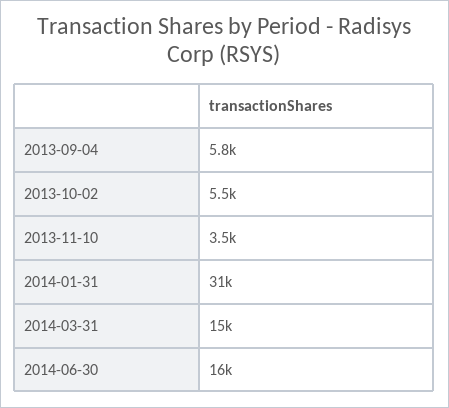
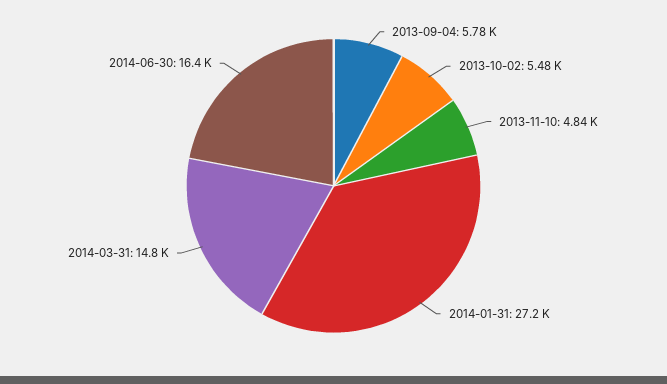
  {
    "2013-09-04": 5780,
    "2013-10-02": 5480,
-   "2013-11-10": 3500,
+   "2013-11-10": 4840,
-   "2014-01-31": 31000,
+   "2014-01-31": 27200,
    "2014-03-31": 14800,
    "2014-06-30": 16400
  }

